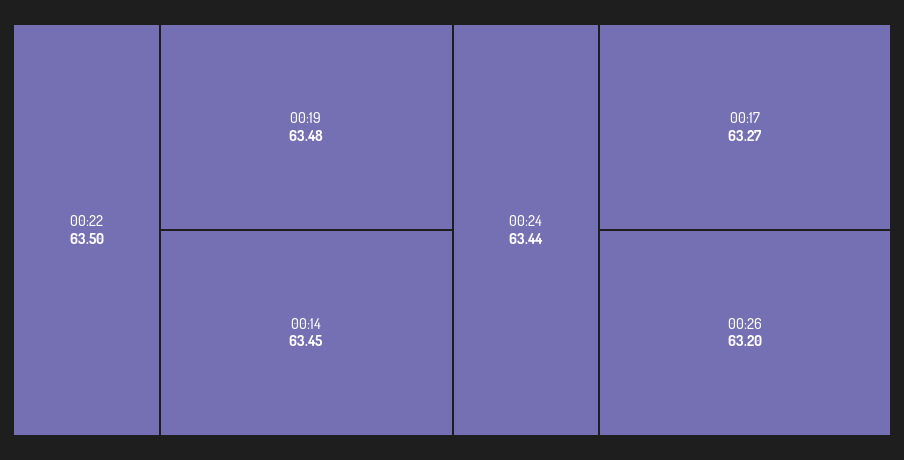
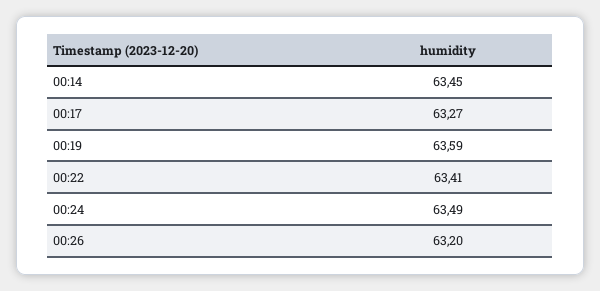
  {
-   "00:22": 63.5,
+   "00:22": 63.41,
-   "00:19": 63.48,
+   "00:19": 63.59,
    "00:14": 63.45,
-   "00:24": 63.44,
+   "00:24": 63.49,
    "00:17": 63.27,
    "00:26": 63.2
  }

